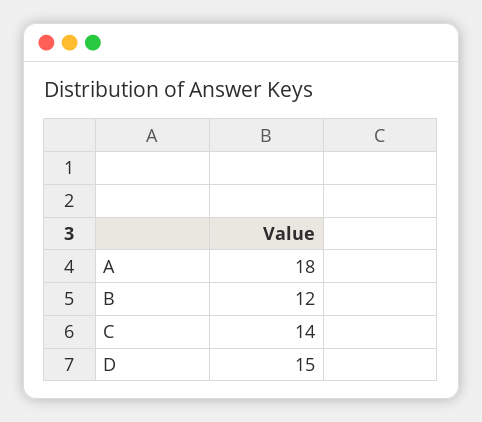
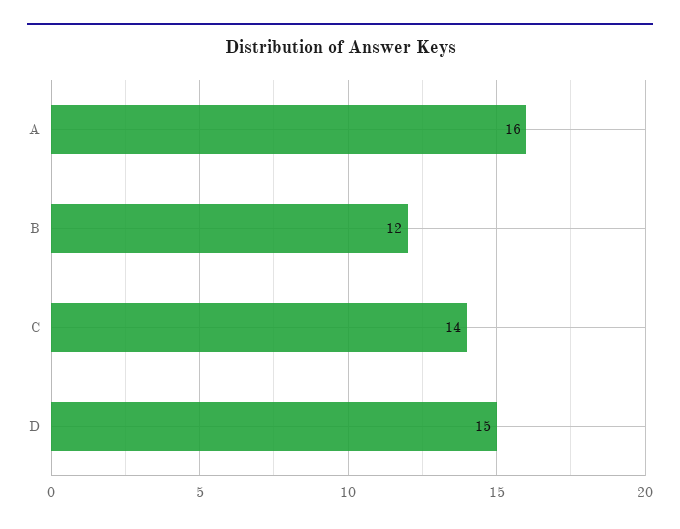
  {
-   "A": 18,
+   "A": 16,
    "B": 12,
    "C": 14,
    "D": 15
  }

